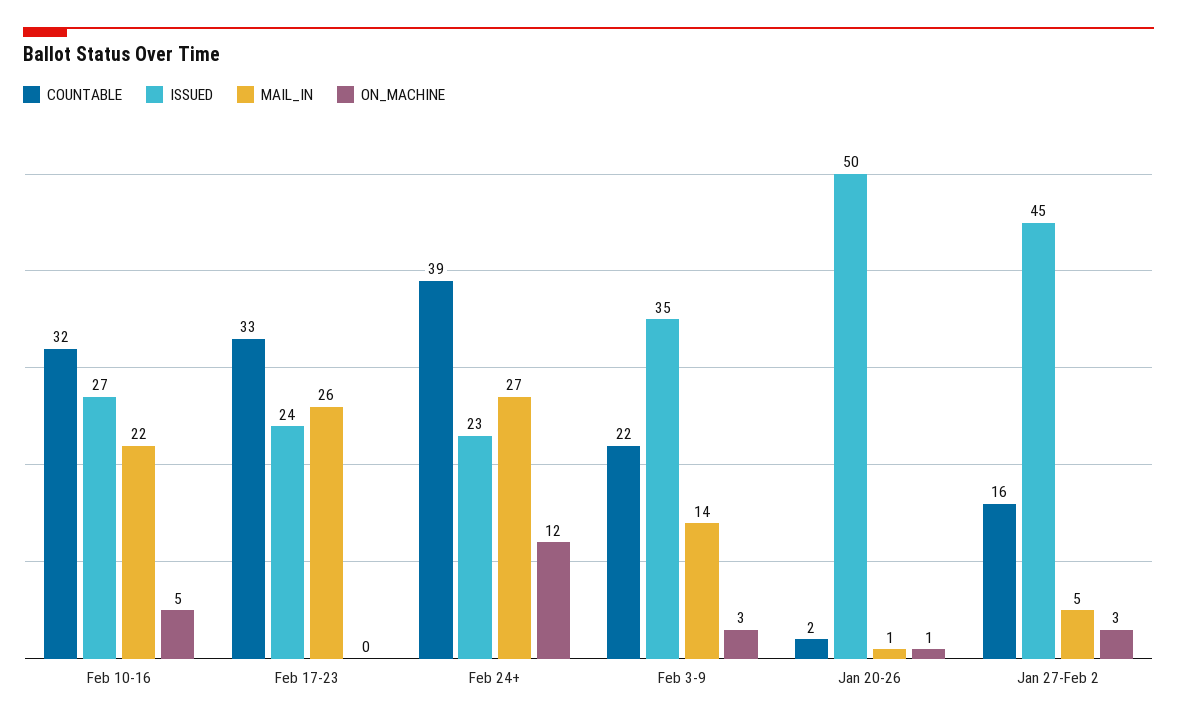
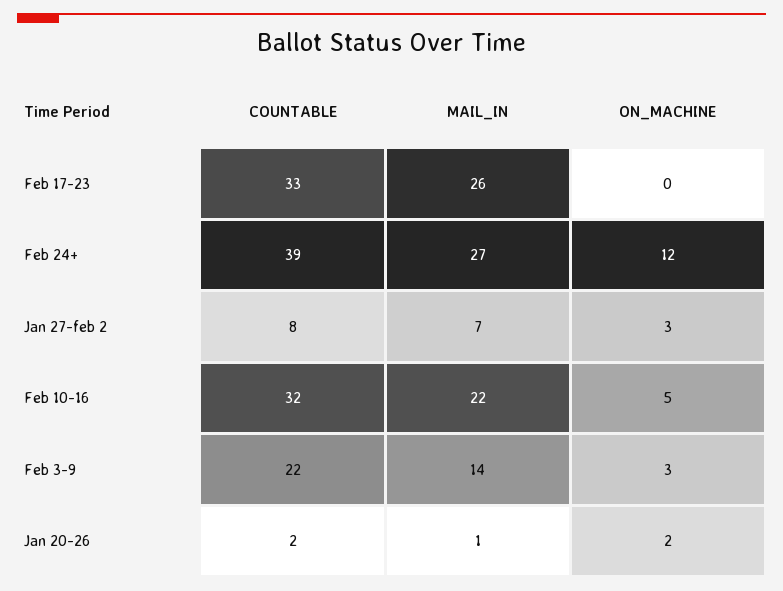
  {
    "COUNTABLE": {
      "Feb 10-16": 32,
      "Feb 17-23": 33,
      "Feb 24+": 39,
      "Feb 3-9": 22,
      "Jan 20-26": 2,
-     "Jan 27-Feb 2": 16
+     "Jan 27-Feb 2": 8
    },
-   "ISSUED": {
-     "Feb 10-16": 27,
-     "Feb 17-23": 24,
-     "Feb 24+": 23,
-     "Feb 3-9": 35,
-     "Jan 20-26": 50,
-     "Jan 27-Feb 2": 45
-   },
    "MAIL_IN": {
      "Feb 10-16": 22,
      "Feb 17-23": 26,
      "Feb 24+": 27,
      "Feb 3-9": 14,
      "Jan 20-26": 1,
-     "Jan 27-Feb 2": 5
+     "Jan 27-Feb 2": 7
    },
    "ON_MACHINE": {
      "Feb 10-16": 5,
      "Feb 17-23": 0,
      "Feb 24+": 12,
      "Feb 3-9": 3,
-     "Jan 20-26": 1,
+     "Jan 20-26": 2,
      "Jan 27-Feb 2": 3
    }
  }

